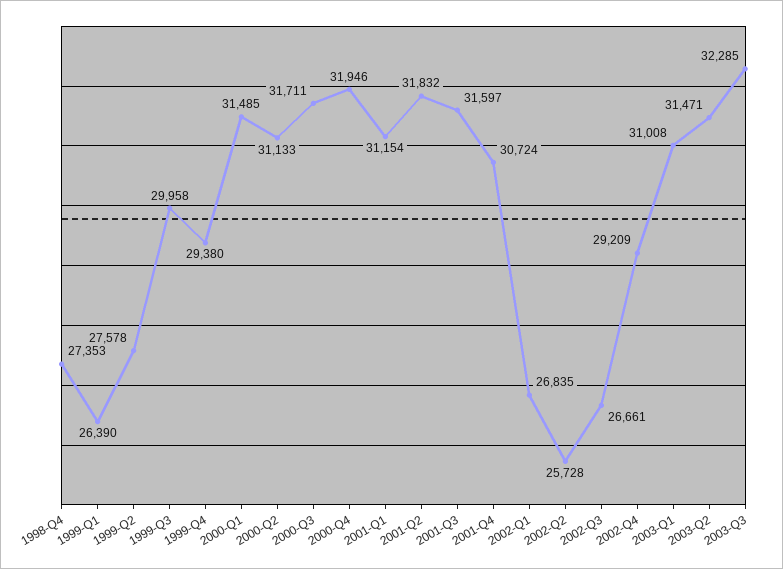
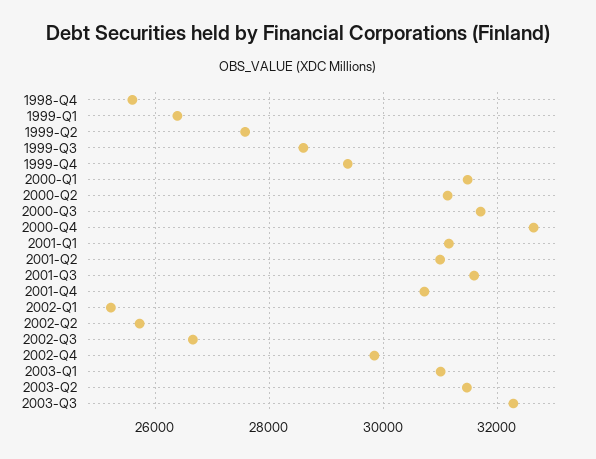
  {
-   "1998-Q4": 27353,
+   "1998-Q4": 25600,
    "1999-Q1": 26390,
    "1999-Q2": 27578,
-   "1999-Q3": 29958,
+   "1999-Q3": 28600,
    "1999-Q4": 29380,
    "2000-Q1": 31485,
    "2000-Q2": 31133,
    "2000-Q3": 31711,
-   "2000-Q4": 31946,
+   "2000-Q4": 32600,
    "2001-Q1": 31154,
-   "2001-Q2": 31832,
+   "2001-Q2": 31000,
    "2001-Q3": 31597,
    "2001-Q4": 30724,
-   "2002-Q1": 26835,
+   "2002-Q1": 25200,
    "2002-Q2": 25728,
    "2002-Q3": 26661,
-   "2002-Q4": 29209,
+   "2002-Q4": 29800,
    "2003-Q1": 31008,
    "2003-Q2": 31471,
    "2003-Q3": 32285
  }

